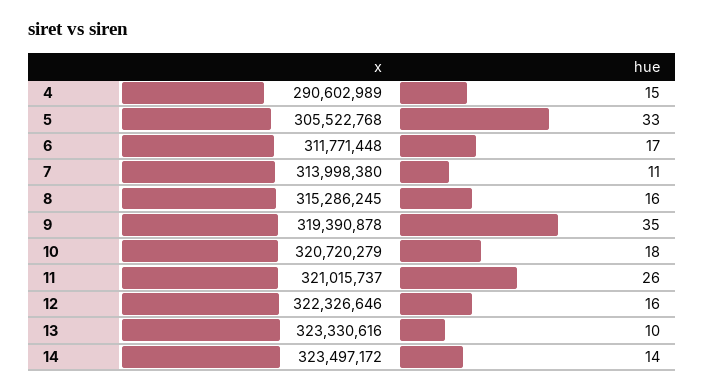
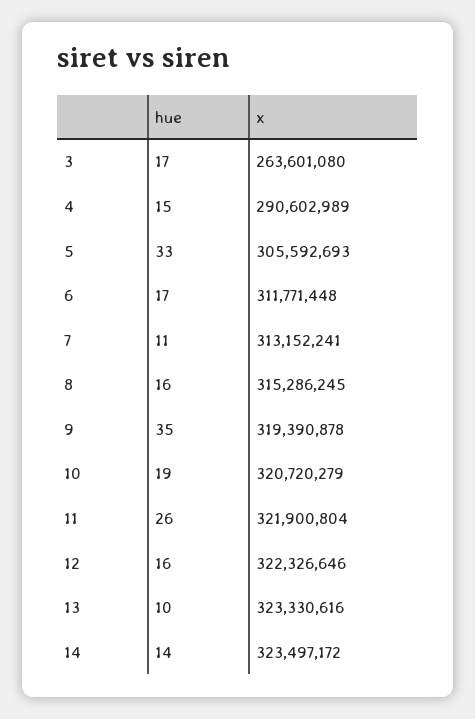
  {
    "x": {
      "4": 290602989,
-     "5": 305522768,
+     "5": 305592693,
      "6": 311771448,
-     "7": 313998380,
+     "7": 313152241,
      "8": 315286245,
      "9": 319390878,
      "10": 320720279,
-     "11": 321015737,
+     "11": 321900804,
      "12": 322326646,
      "13": 323330616,
-     "14": 323497172
+     "14": 323497172,
+     "3": 263601080
    },
    "hue": {
      "4": 15,
      "5": 33,
      "6": 17,
      "7": 11,
      "8": 16,
      "9": 35,
-     "10": 18,
+     "10": 19,
      "11": 26,
      "12": 16,
      "13": 10,
-     "14": 14
+     "14": 14,
+     "3": 17
    }
  }

